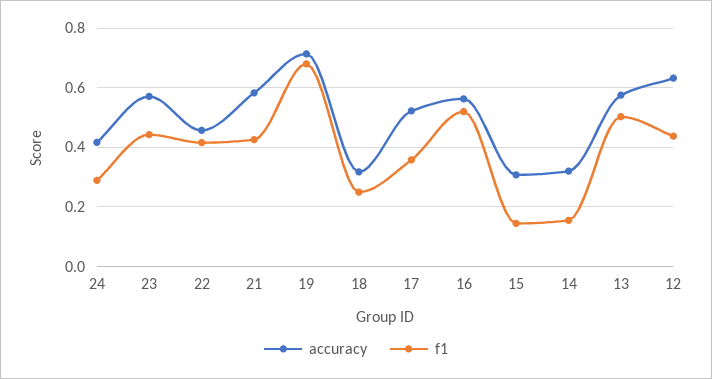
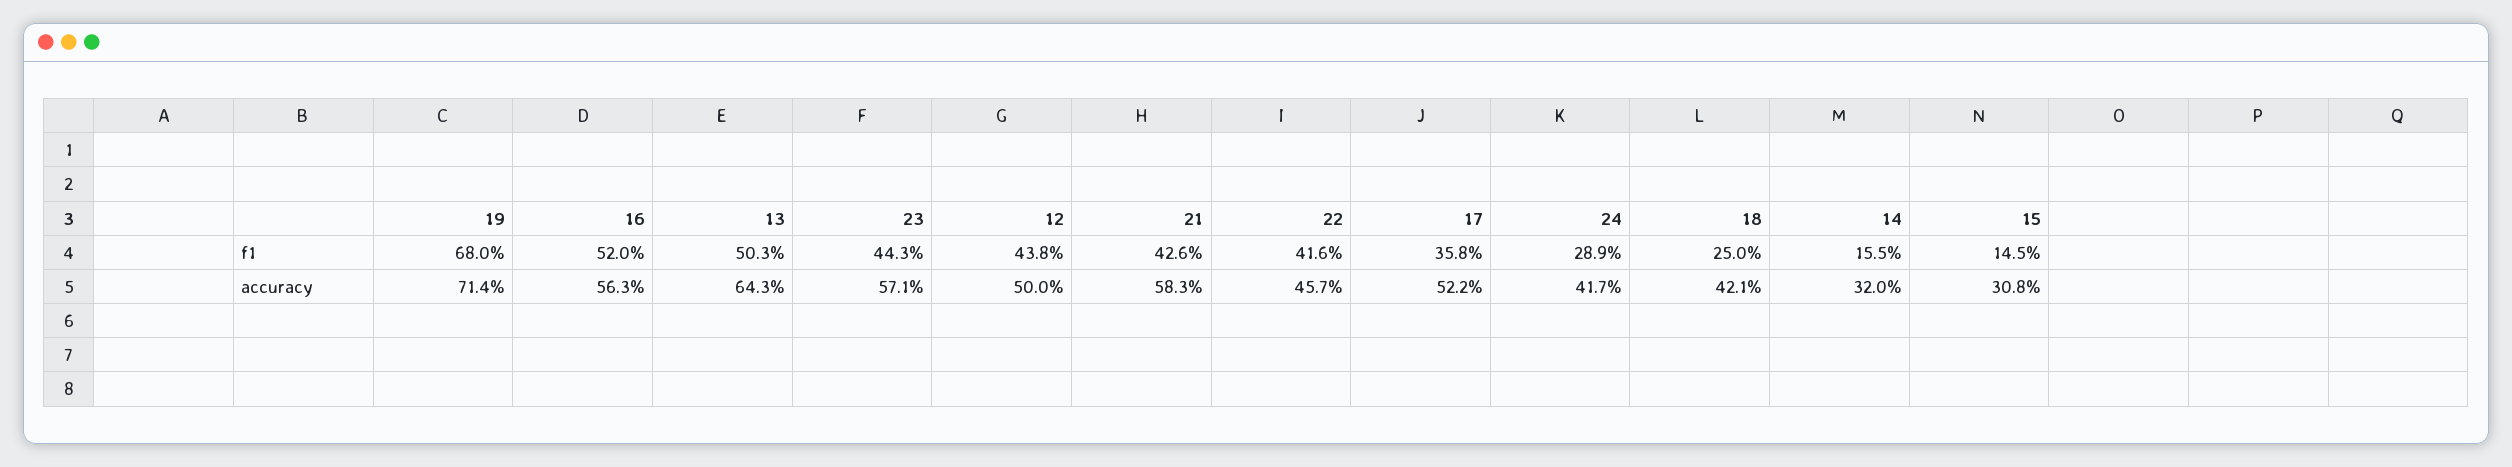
  {
    "accuracy": {
      "24": 0.417,
      "23": 0.571,
      "22": 0.457,
      "21": 0.583,
      "19": 0.714,
-     "18": 0.325,
+     "18": 0.421,
      "17": 0.522,
      "16": 0.563,
      "15": 0.308,
      "14": 0.32,
-     "13": 0.575,
+     "13": 0.643,
-     "12": 0.625
+     "12": 0.5
    },
    "f1": {
      "24": 0.289,
      "23": 0.443,
      "22": 0.416,
      "21": 0.426,
      "19": 0.68,
      "18": 0.25,
      "17": 0.358,
      "16": 0.52,
      "15": 0.145,
      "14": 0.155,
      "13": 0.503,
      "12": 0.438
    }
  }

